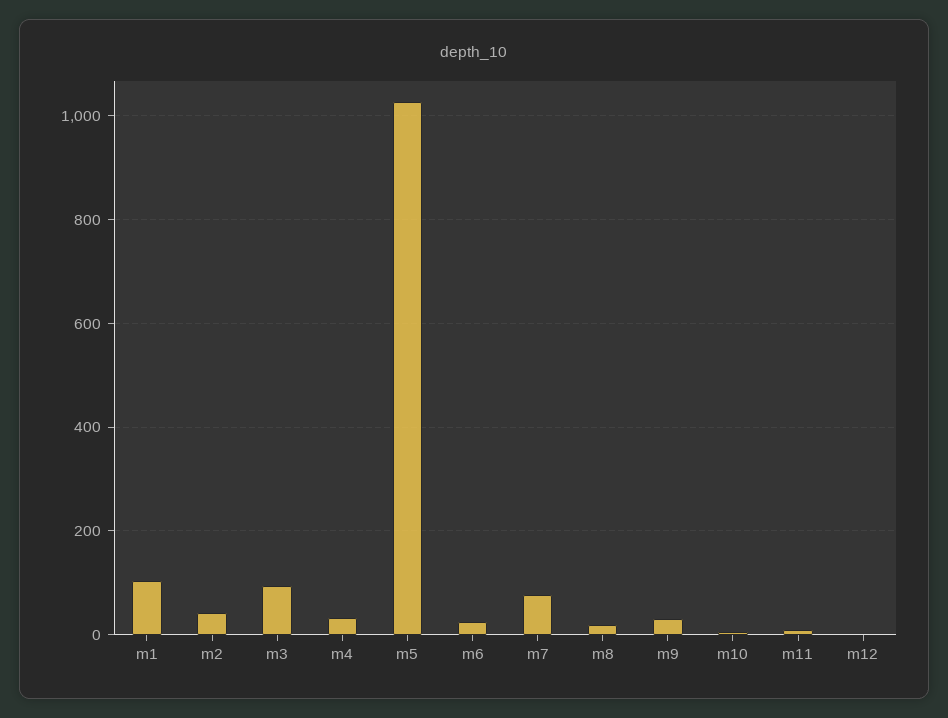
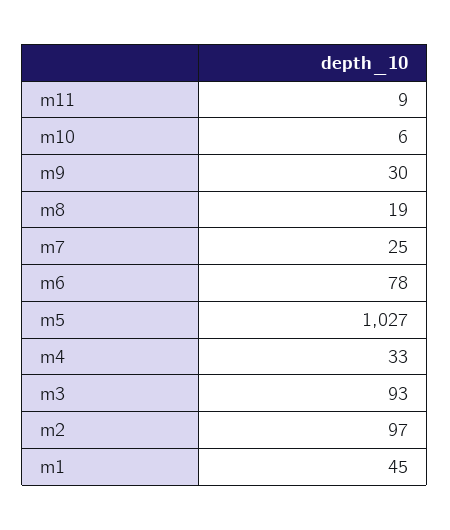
  {
-   "m1": 100,
+   "m1": 45,
-   "m2": 40,
+   "m2": 97,
    "m3": 93,
    "m4": 33,
    "m5": 1027,
-   "m6": 20,
+   "m6": 78,
-   "m7": 80,
+   "m7": 25,
    "m8": 19,
    "m9": 30,
    "m10": 6,
-   "m11": 9,
+   "m11": 9
-   "m12": 0
  }

